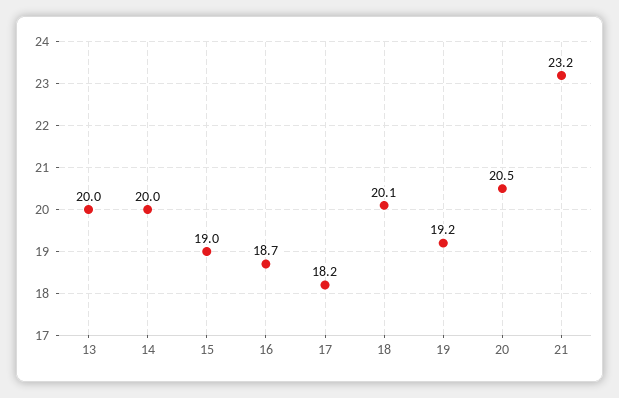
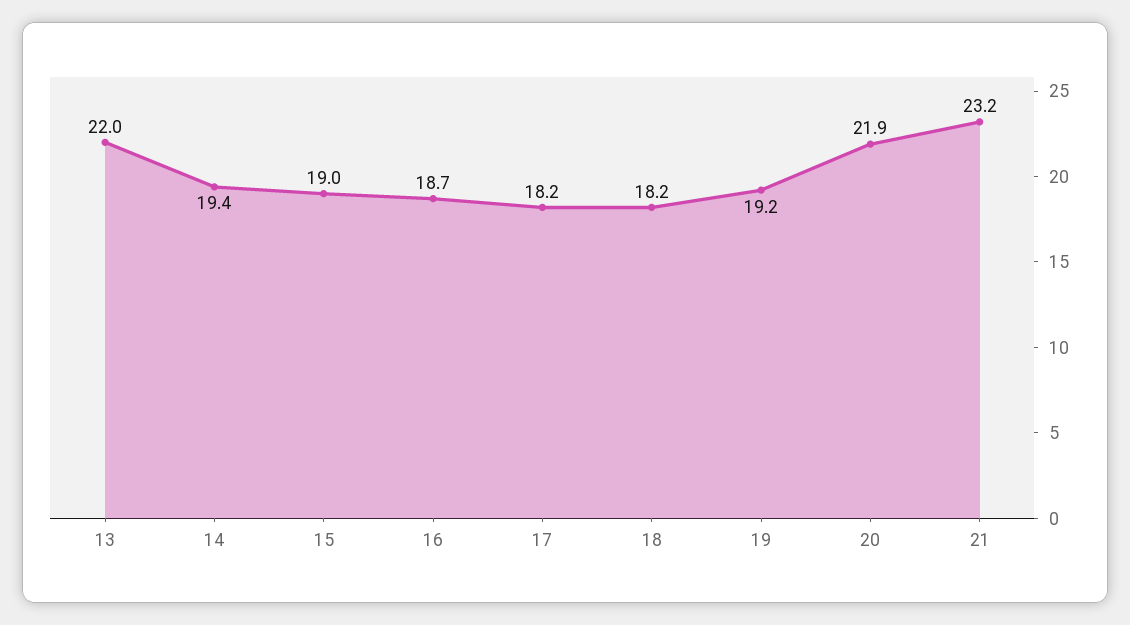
  {
-   "13": 20,
+   "13": 22,
-   "14": 20,
+   "14": 19.4,
    "15": 19,
    "16": 18.7,
    "17": 18.2,
-   "18": 20.1,
+   "18": 18.2,
    "19": 19.2,
-   "20": 20.5,
+   "20": 21.9,
    "21": 23.2
  }

